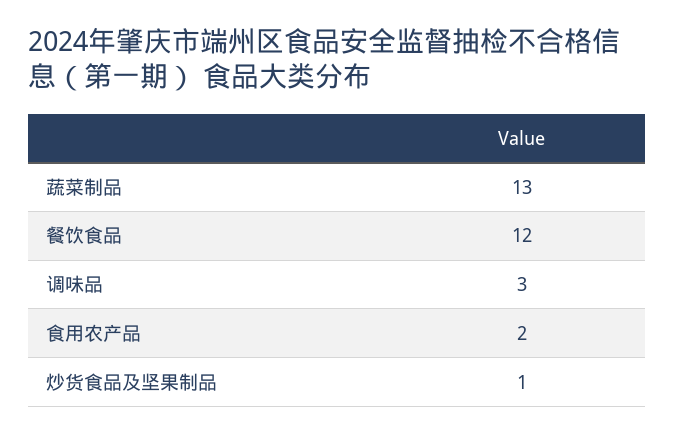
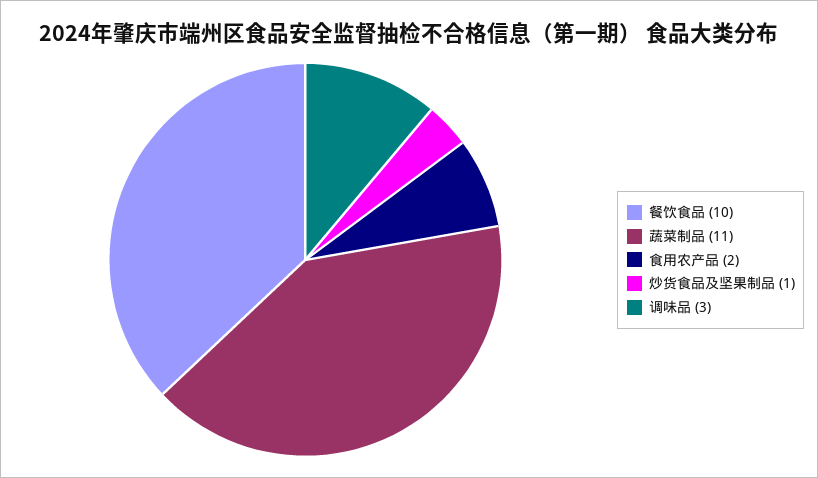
  {
-   "蔬菜制品": 13,
+   "蔬菜制品": 11,
-   "餐饮食品": 12,
+   "餐饮食品": 10,
    "调味品": 3,
    "食用农产品": 2,
    "炒货食品及坚果制品": 1
  }

